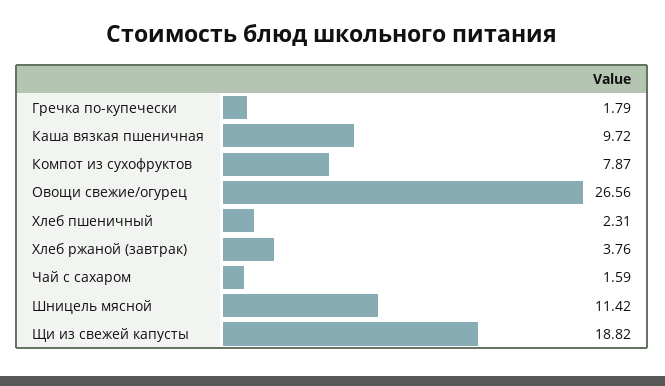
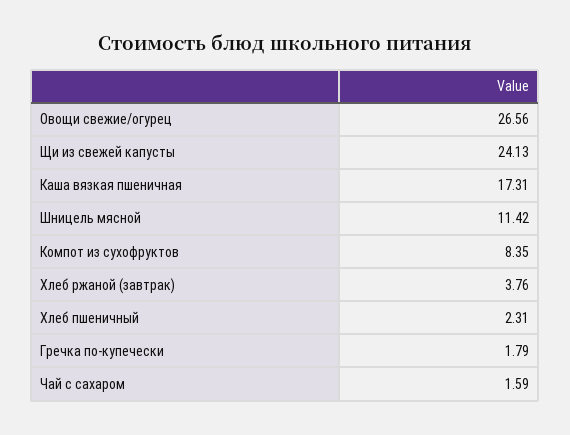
  {
    "Гречка по-купечески": 1.79,
-   "Каша вязкая пшеничная": 9.72,
+   "Каша вязкая пшеничная": 17.31,
-   "Компот из сухофруктов": 7.87,
+   "Компот из сухофруктов": 8.35,
    "Овощи свежие/огурец": 26.56,
    "Хлеб пшеничный": 2.31,
    "Хлеб ржаной (завтрак)": 3.76,
    "Чай с сахаром": 1.59,
    "Шницель мясной": 11.42,
-   "Щи из свежей капусты": 18.82
+   "Щи из свежей капусты": 24.13
  }

